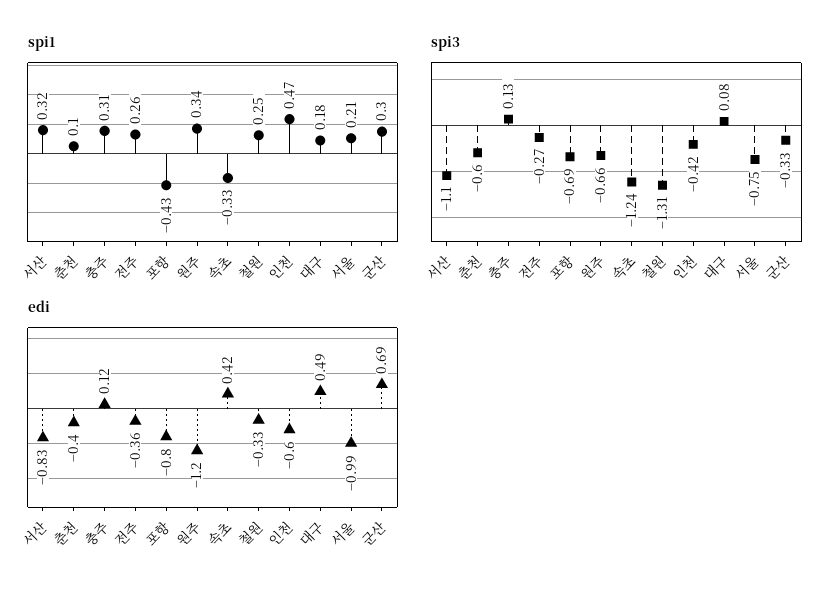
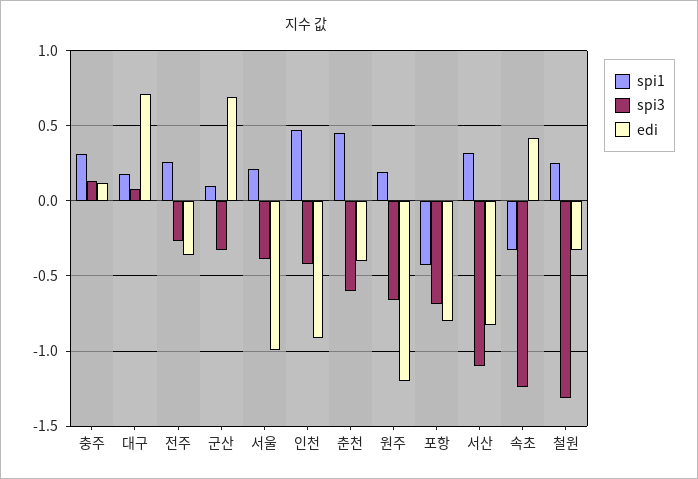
  {
    "spi1": {
      "서산": 0.32,
-     "춘천": 0.1,
+     "춘천": 0.45,
      "충주": 0.31,
      "전주": 0.26,
      "포항": -0.43,
-     "원주": 0.34,
+     "원주": 0.2,
      "속초": -0.33,
      "철원": 0.25,
      "인천": 0.47,
      "대구": 0.18,
      "서울": 0.21,
-     "군산": 0.3
+     "군산": 0.1
    },
    "spi3": {
      "서산": -1.1,
      "춘천": -0.6,
      "충주": 0.13,
      "전주": -0.27,
      "포항": -0.69,
      "원주": -0.66,
      "속초": -1.24,
      "철원": -1.31,
      "인천": -0.42,
      "대구": 0.08,
-     "서울": -0.75,
+     "서울": -0.4,
      "군산": -0.33
    },
    "edi": {
      "서산": -0.83,
      "춘천": -0.4,
      "충주": 0.12,
      "전주": -0.36,
      "포항": -0.8,
      "원주": -1.2,
      "속초": 0.42,
      "철원": -0.33,
-     "인천": -0.6,
+     "인천": -0.9,
-     "대구": 0.49,
+     "대구": 0.7,
      "서울": -0.99,
      "군산": 0.69
    }
  }

